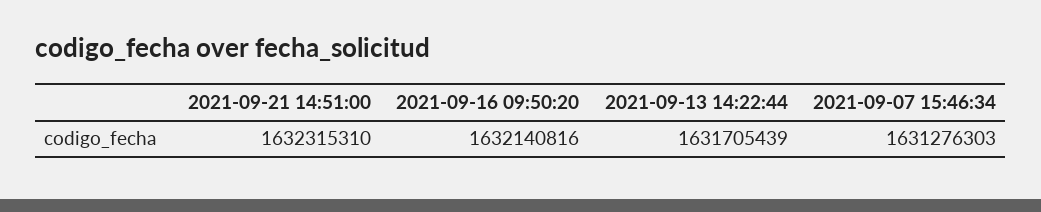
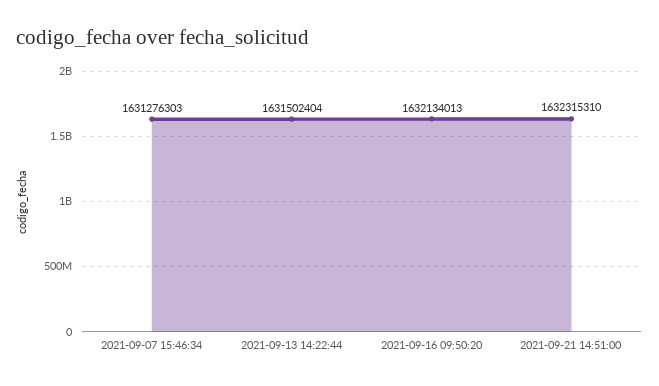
  {
    "2021-09-21 14:51:00": 1632315310,
-   "2021-09-16 09:50:20": 1632140816,
+   "2021-09-16 09:50:20": 1632134013,
-   "2021-09-13 14:22:44": 1631705439,
+   "2021-09-13 14:22:44": 1631502404,
    "2021-09-07 15:46:34": 1631276303
  }

